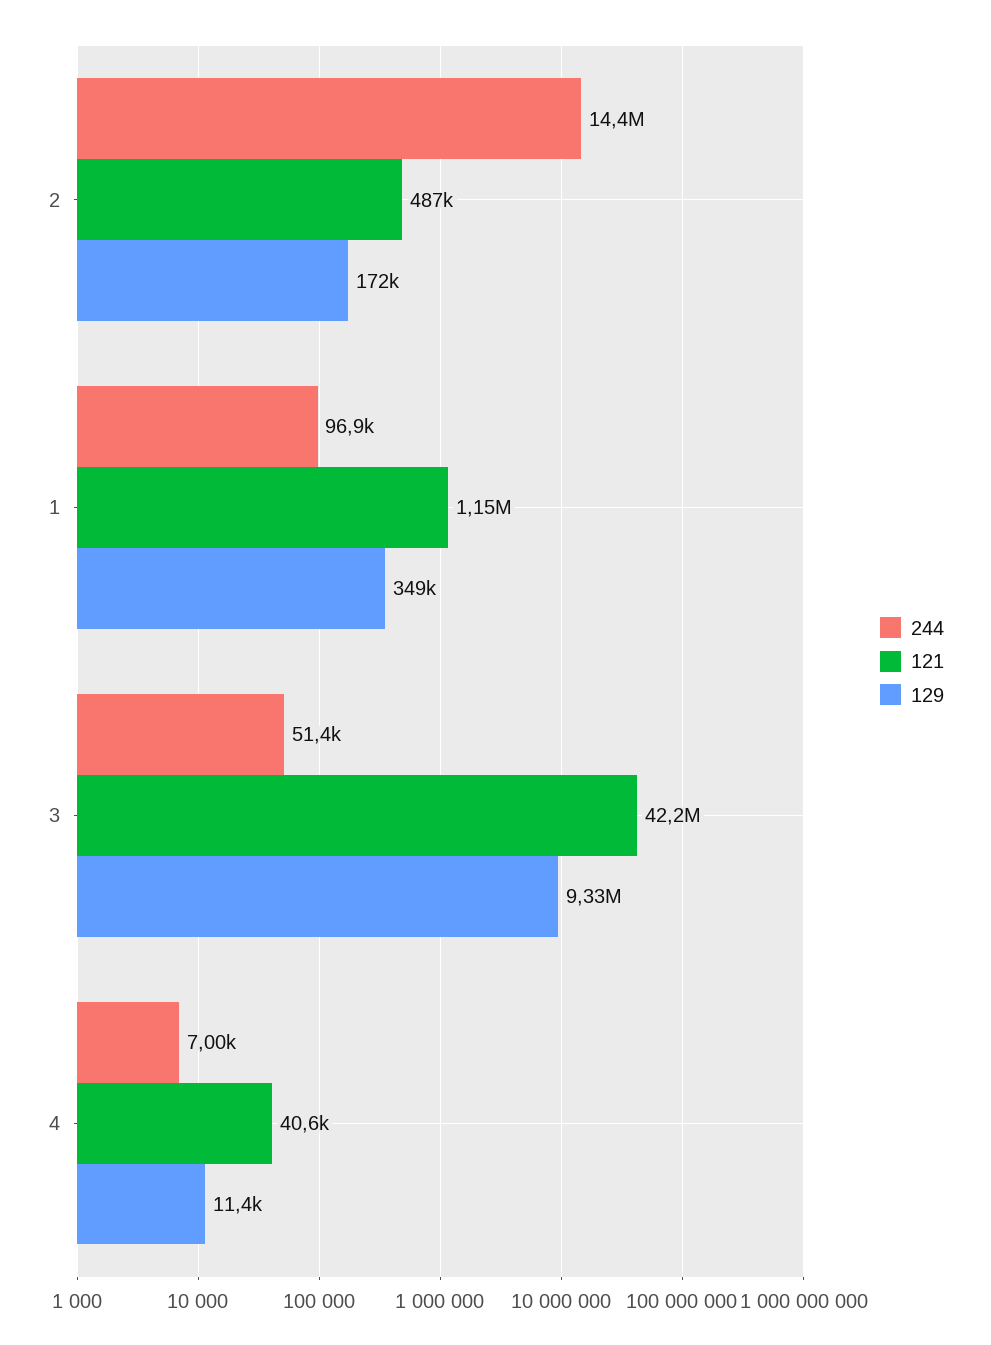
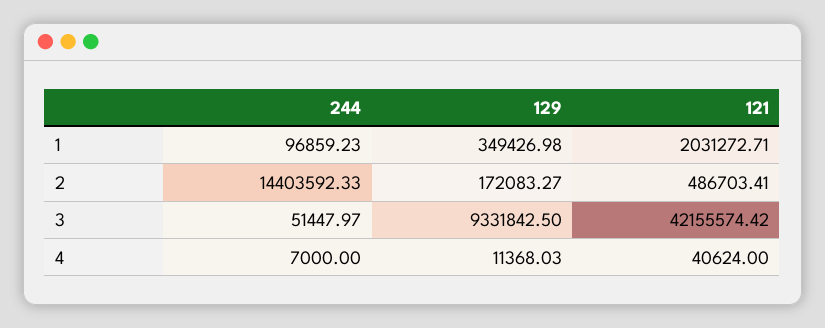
  {
    "244": {
      "2": 14403592.33,
      "1": 96859.23,
      "3": 51447.97,
      "4": 7000
    },
    "121": {
      "2": 486703.41,
-     "1": 1150000,
+     "1": 2031272.71,
      "3": 42155574.42,
      "4": 40624
    },
    "129": {
      "2": 172083.27,
      "1": 349426.98,
      "3": 9331842.5,
      "4": 11368.03
    }
  }

